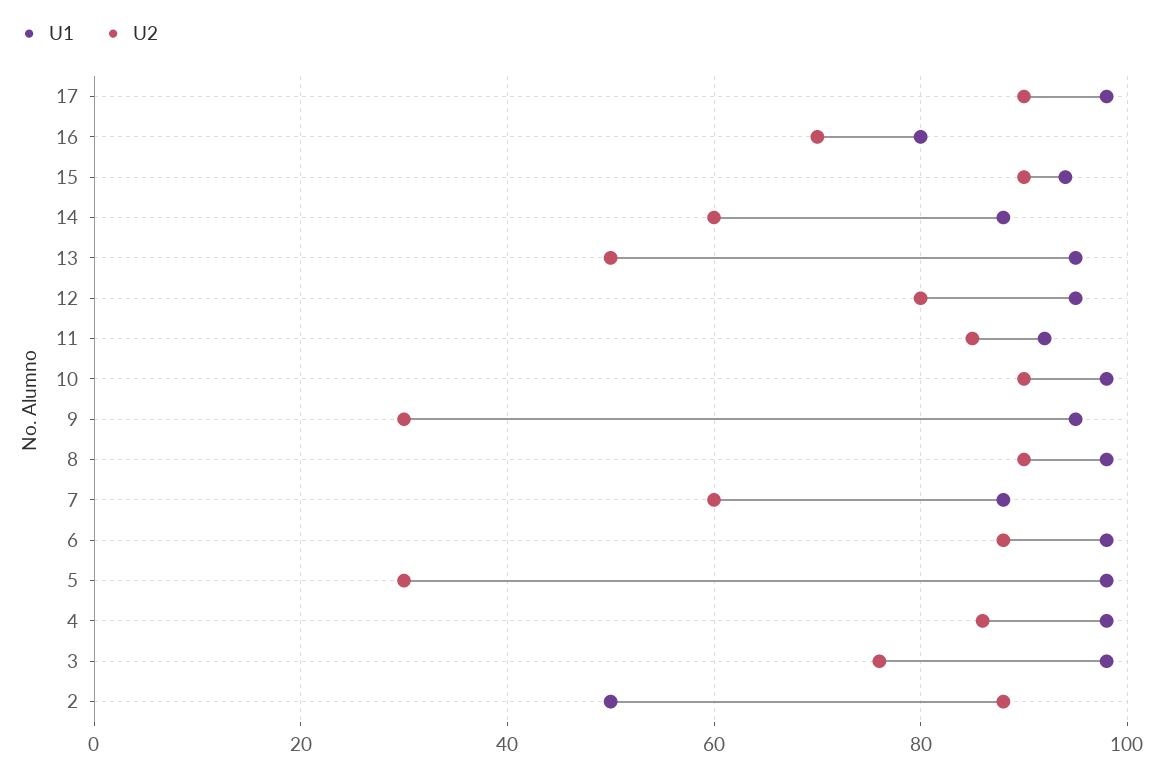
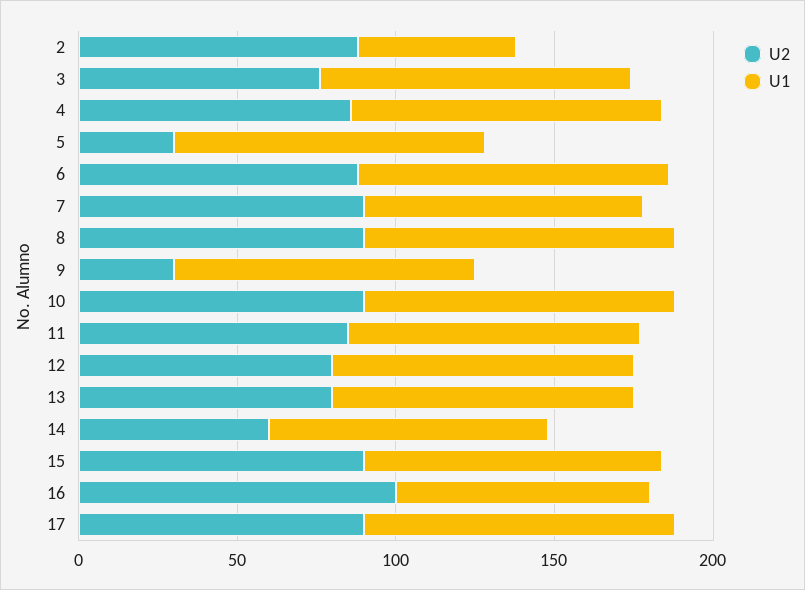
  {
    "U1": {
      "17": 100,
      "16": 80,
      "15": 95,
      "14": 90,
      "13": 95,
      "12": 95,
      "11": 90,
      "10": 100,
      "9": 95,
      "8": 100,
      "7": 90,
      "6": 100,
      "5": 100,
      "4": 100,
      "3": 100,
      "2": 50
    },
    "U2": {
      "17": 90,
-     "16": 70,
+     "16": 100,
      "15": 90,
      "14": 60,
-     "13": 50,
+     "13": 80,
      "12": 80,
      "11": 85,
      "10": 90,
      "9": 30,
      "8": 90,
-     "7": 60,
+     "7": 90,
      "6": 90,
      "5": 30,
      "4": 85,
      "3": 75,
      "2": 90
    }
  }

